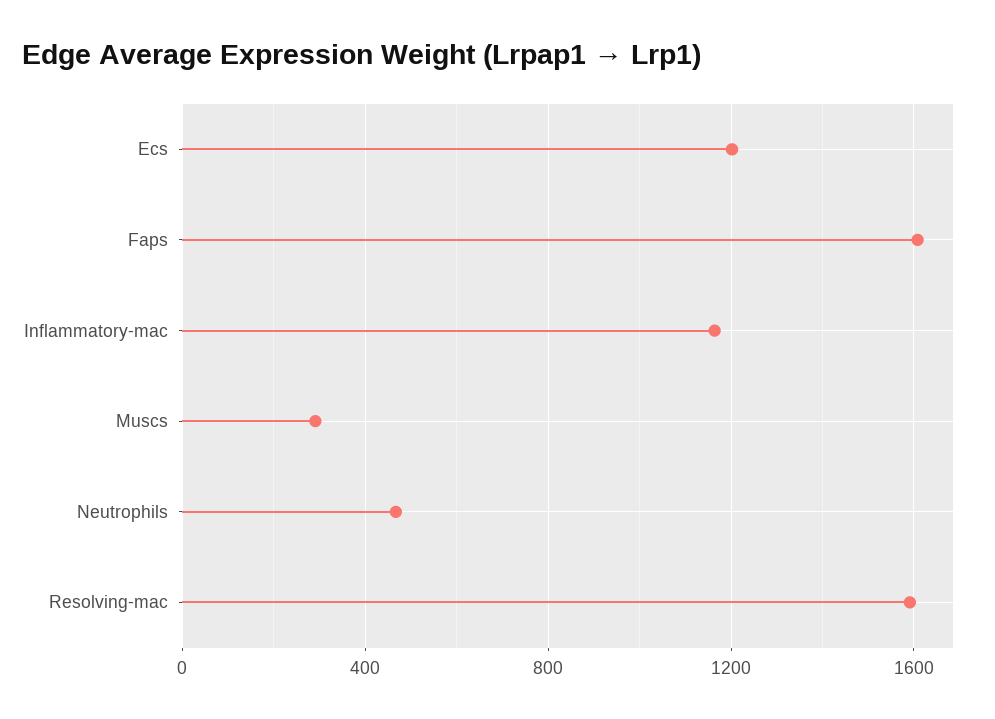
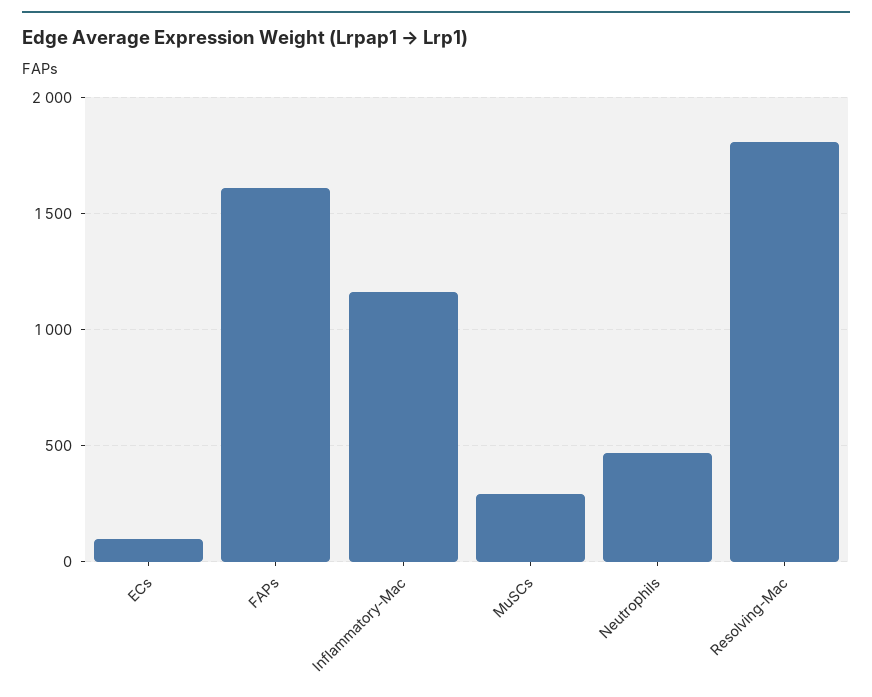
  {
-   "Ecs": 1200,
+   "Ecs": 100,
    "Faps": 1600,
    "Inflammatory-mac": 1150,
    "Muscs": 300,
    "Neutrophils": 450,
-   "Resolving-mac": 1600
+   "Resolving-mac": 1800
  }

